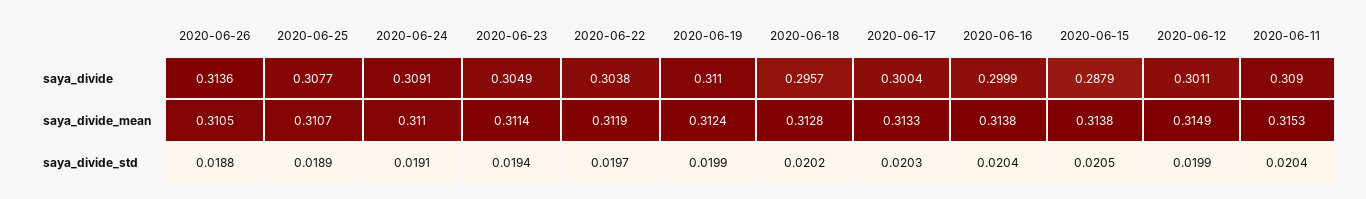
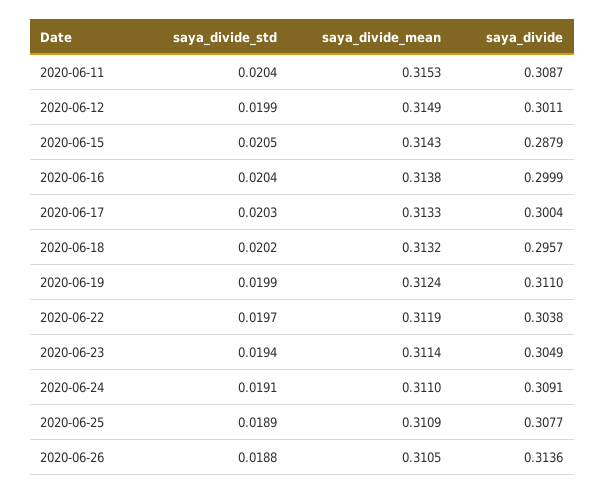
  {
    "2020-06-26": {
      "saya_divide": 0.3136,
      "saya_divide_mean": 0.3105,
      "saya_divide_std": 0.0188
    },
    "2020-06-25": {
      "saya_divide": 0.3077,
-     "saya_divide_mean": 0.3107,
+     "saya_divide_mean": 0.3109,
      "saya_divide_std": 0.0189
    },
    "2020-06-24": {
      "saya_divide": 0.3091,
      "saya_divide_mean": 0.311,
      "saya_divide_std": 0.0191
    },
    "2020-06-23": {
      "saya_divide": 0.3049,
      "saya_divide_mean": 0.3114,
      "saya_divide_std": 0.0194
    },
    "2020-06-22": {
      "saya_divide": 0.3038,
      "saya_divide_mean": 0.3119,
      "saya_divide_std": 0.0197
    },
    "2020-06-19": {
      "saya_divide": 0.311,
      "saya_divide_mean": 0.3124,
      "saya_divide_std": 0.0199
    },
    "2020-06-18": {
      "saya_divide": 0.2957,
-     "saya_divide_mean": 0.3128,
+     "saya_divide_mean": 0.3132,
      "saya_divide_std": 0.0202
    },
    "2020-06-17": {
      "saya_divide": 0.3004,
      "saya_divide_mean": 0.3133,
      "saya_divide_std": 0.0203
    },
    "2020-06-16": {
      "saya_divide": 0.2999,
      "saya_divide_mean": 0.3138,
      "saya_divide_std": 0.0204
    },
    "2020-06-15": {
      "saya_divide": 0.2879,
-     "saya_divide_mean": 0.3138,
+     "saya_divide_mean": 0.3143,
      "saya_divide_std": 0.0205
    },
    "2020-06-12": {
      "saya_divide": 0.3011,
      "saya_divide_mean": 0.3149,
      "saya_divide_std": 0.0199
    },
    "2020-06-11": {
-     "saya_divide": 0.309,
+     "saya_divide": 0.3087,
      "saya_divide_mean": 0.3153,
      "saya_divide_std": 0.0204
    }
  }

